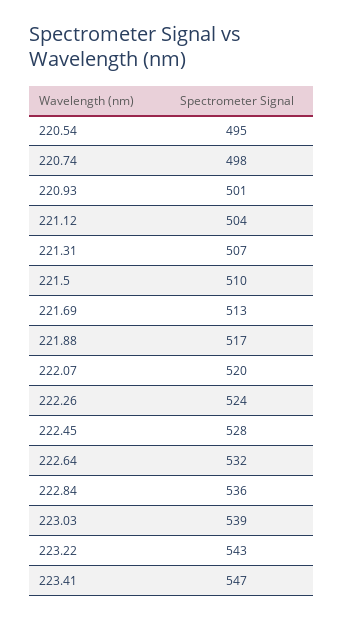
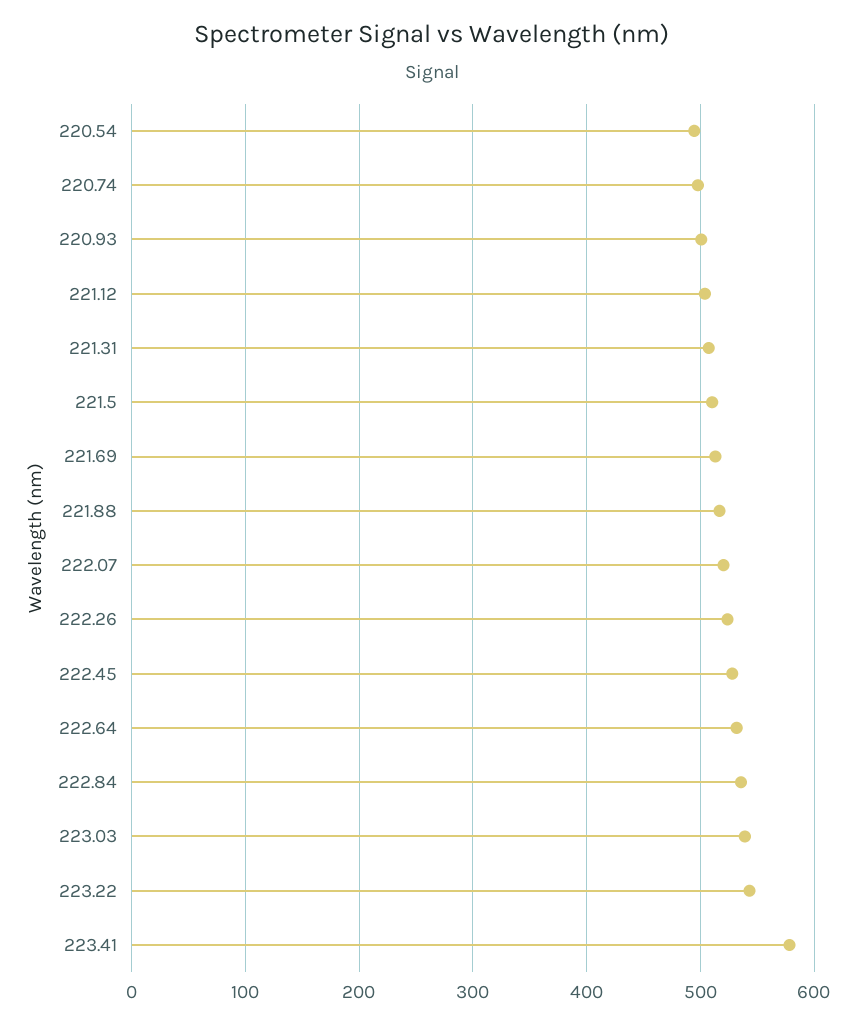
  {
    "220.54": 495,
    "220.74": 498,
    "220.93": 501,
    "221.12": 504,
    "221.31": 507,
    "221.5": 510,
    "221.69": 513,
    "221.88": 517,
    "222.07": 520,
    "222.26": 524,
    "222.45": 528,
    "222.64": 532,
    "222.84": 536,
    "223.03": 539,
    "223.22": 543,
-   "223.41": 547
+   "223.41": 580
  }

